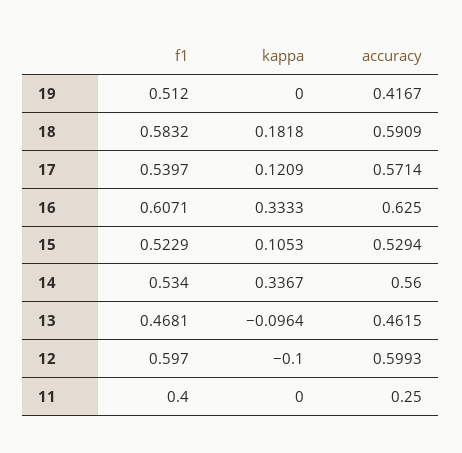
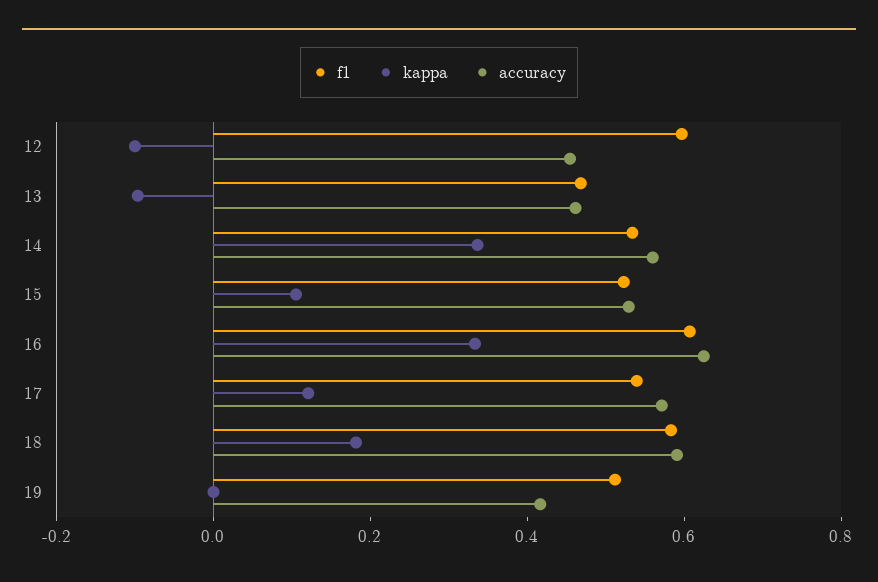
  {
    "f1": {
      "19": 0.512,
      "18": 0.5832,
      "17": 0.5397,
      "16": 0.6071,
      "15": 0.5229,
      "14": 0.534,
      "13": 0.4681,
-     "12": 0.597,
+     "12": 0.597
-     "11": 0.4
    },
    "kappa": {
      "19": 0,
      "18": 0.1818,
      "17": 0.1209,
      "16": 0.3333,
      "15": 0.1053,
      "14": 0.3367,
      "13": -0.0964,
-     "12": -0.1,
+     "12": -0.1
-     "11": 0
    },
    "accuracy": {
      "19": 0.4167,
      "18": 0.5909,
      "17": 0.5714,
      "16": 0.625,
      "15": 0.5294,
      "14": 0.56,
      "13": 0.4615,
-     "12": 0.5993,
+     "12": 0.45
-     "11": 0.25
    }
  }

